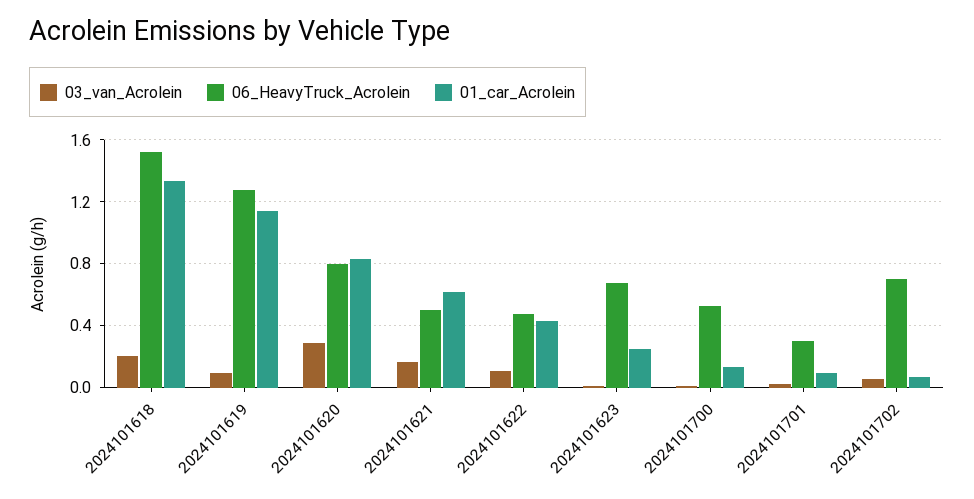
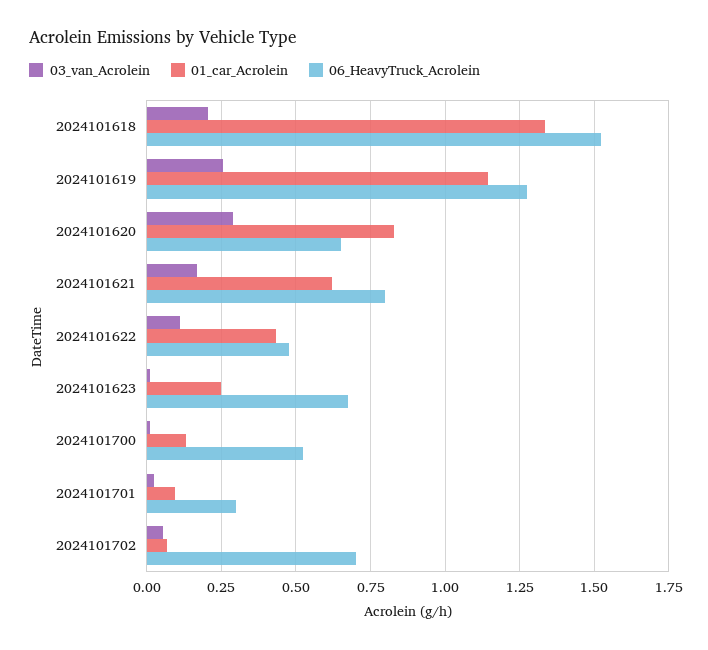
  {
    "03_van_Acrolein": {
      "2024101618": 0.2,
-     "2024101619": 0.1,
+     "2024101619": 0.25,
      "2024101620": 0.3,
      "2024101621": 0.175,
      "2024101622": 0.1,
      "2024101623": 0,
      "2024101700": 0,
      "2024101701": 0.025,
      "2024101702": 0.05
    },
    "06_HeavyTruck_Acrolein": {
      "2024101618": 1.525,
      "2024101619": 1.275,
-     "2024101620": 0.8,
+     "2024101620": 0.65,
-     "2024101621": 0.5,
+     "2024101621": 0.8,
      "2024101622": 0.475,
      "2024101623": 0.675,
      "2024101700": 0.525,
      "2024101701": 0.3,
      "2024101702": 0.7
    },
    "01_car_Acrolein": {
      "2024101618": 1.325,
      "2024101619": 1.15,
      "2024101620": 0.825,
      "2024101621": 0.625,
      "2024101622": 0.425,
      "2024101623": 0.25,
      "2024101700": 0.125,
      "2024101701": 0.1,
      "2024101702": 0.075
    }
  }

